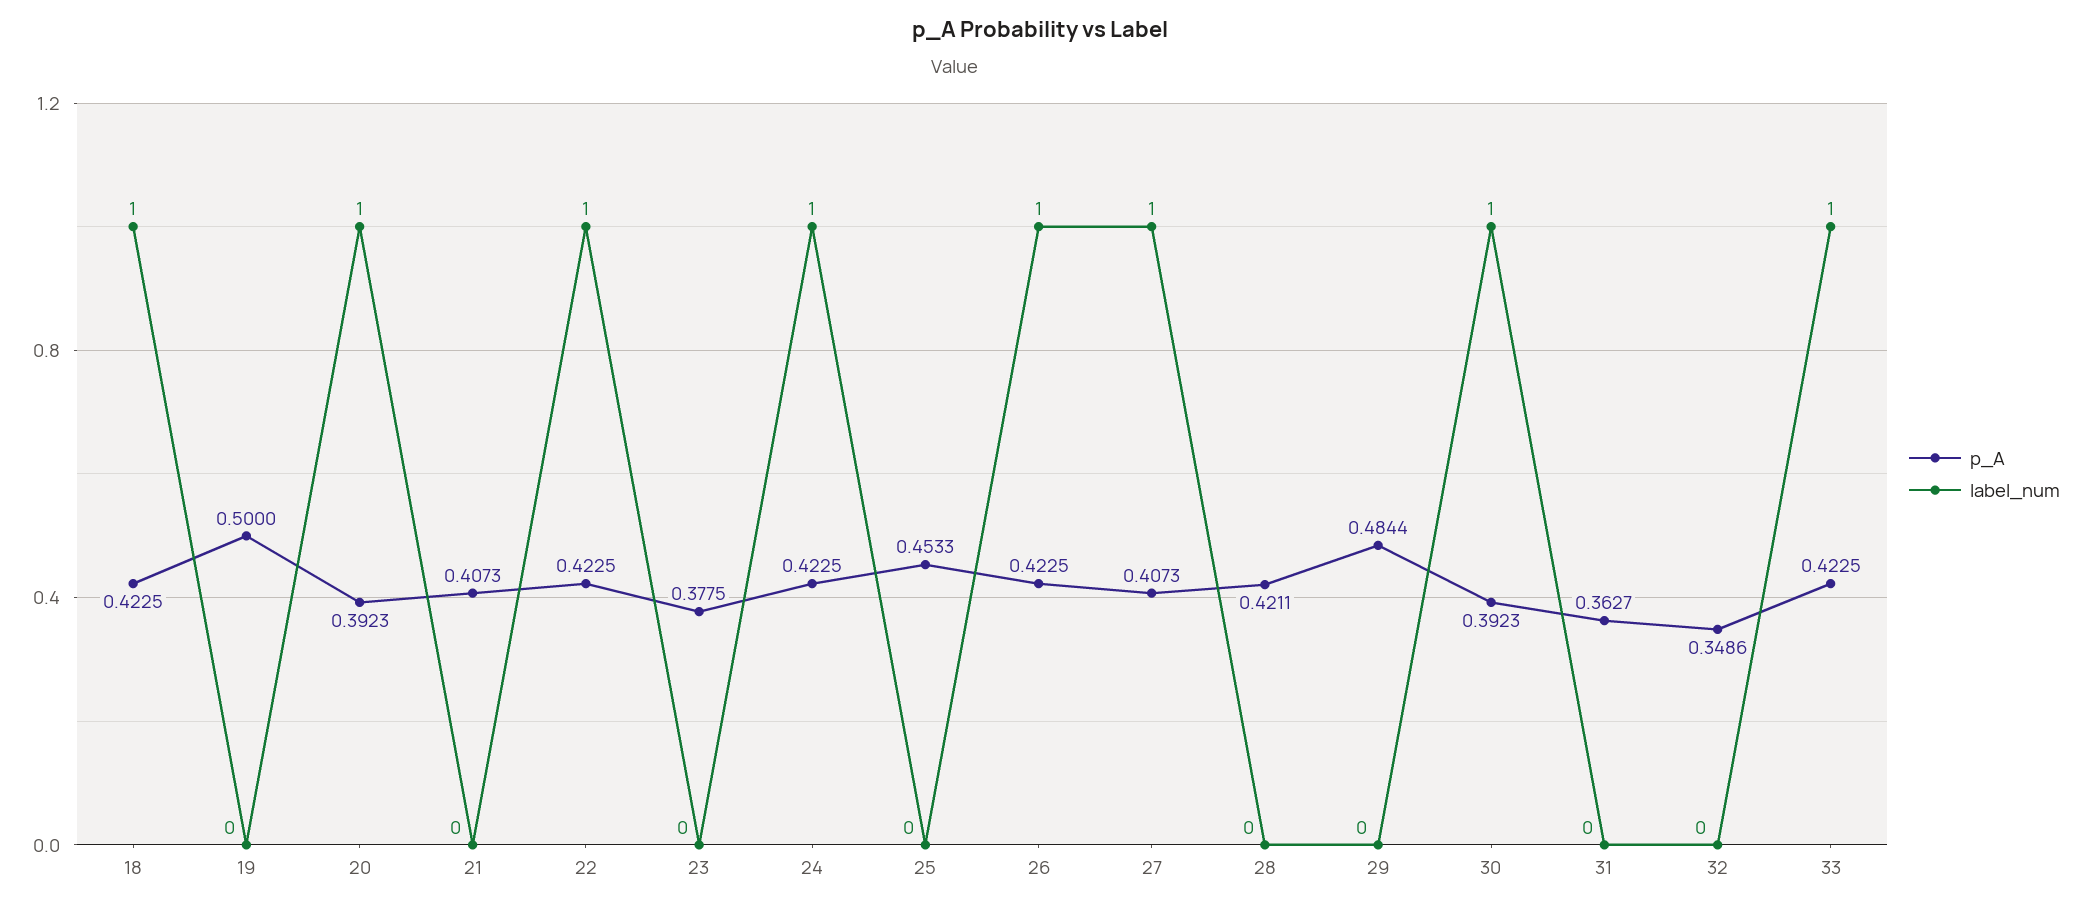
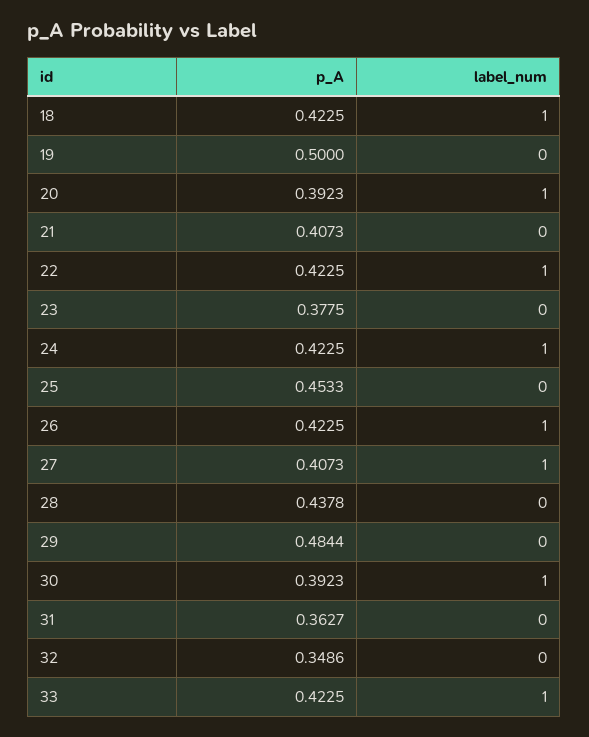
  {
    "p_A": {
      "18": 0.4225,
      "19": 0.5,
      "20": 0.3923,
      "21": 0.4073,
      "22": 0.4225,
      "23": 0.3775,
      "24": 0.4225,
      "25": 0.4533,
      "26": 0.4225,
      "27": 0.4073,
-     "28": 0.4211,
+     "28": 0.4378,
      "29": 0.4844,
      "30": 0.3923,
      "31": 0.3627,
      "32": 0.3486,
      "33": 0.4225
    },
    "label_num": {
      "18": 1,
      "19": 0,
      "20": 1,
      "21": 0,
      "22": 1,
      "23": 0,
      "24": 1,
      "25": 0,
      "26": 1,
      "27": 1,
      "28": 0,
      "29": 0,
      "30": 1,
      "31": 0,
      "32": 0,
      "33": 1
    }
  }

